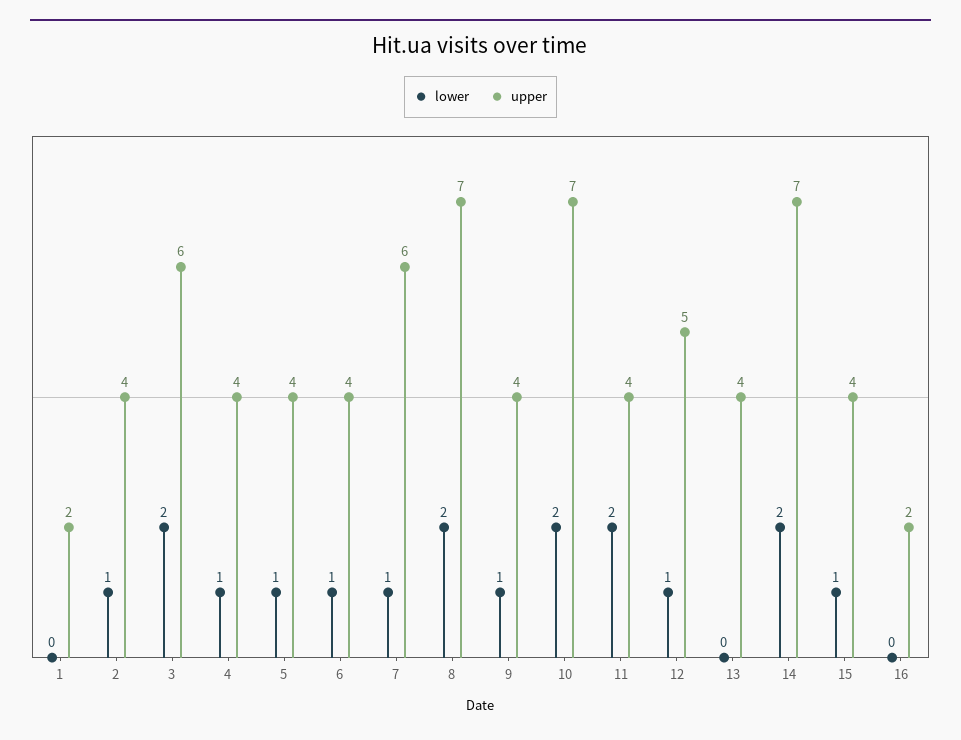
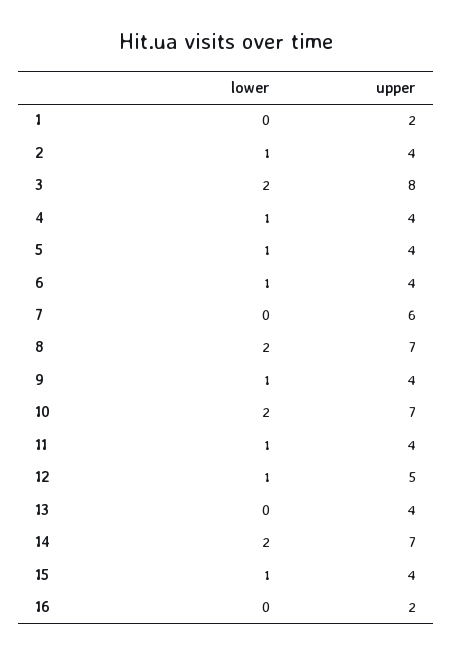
  {
    "lower": {
      "1": 0,
      "2": 1,
      "3": 2,
      "4": 1,
      "5": 1,
      "6": 1,
-     "7": 1,
+     "7": 0,
      "8": 2,
      "9": 1,
      "10": 2,
-     "11": 2,
+     "11": 1,
      "12": 1,
      "13": 0,
      "14": 2,
      "15": 1,
      "16": 0
    },
    "upper": {
      "1": 2,
      "2": 4,
-     "3": 6,
+     "3": 8,
      "4": 4,
      "5": 4,
      "6": 4,
      "7": 6,
      "8": 7,
      "9": 4,
      "10": 7,
      "11": 4,
      "12": 5,
      "13": 4,
      "14": 7,
      "15": 4,
      "16": 2
    }
  }

